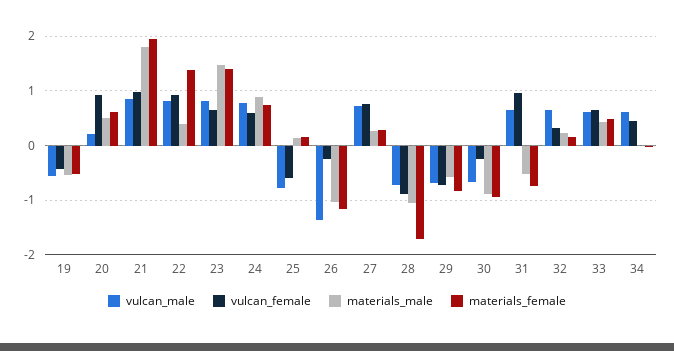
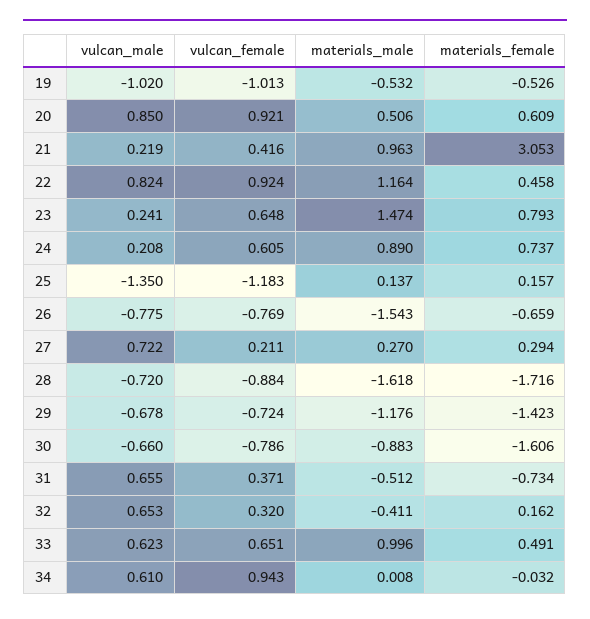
  {
    "vulcan_male": {
-     "19": -0.6,
+     "19": -1.02,
-     "20": 0.2,
+     "20": 0.85,
-     "21": 0.8,
+     "21": 0.219,
      "22": 0.824,
-     "23": 0.8,
+     "23": 0.241,
-     "24": 0.8,
+     "24": 0.208,
-     "25": -0.8,
+     "25": -1.35,
-     "26": -1.4,
+     "26": -0.775,
      "27": 0.722,
      "28": -0.72,
      "29": -0.678,
      "30": -0.66,
      "31": 0.655,
      "32": 0.653,
      "33": 0.623,
      "34": 0.61
    },
    "vulcan_female": {
-     "19": -0.4,
+     "19": -1.013,
      "20": 0.921,
-     "21": 1,
+     "21": 0.416,
      "22": 0.924,
      "23": 0.648,
      "24": 0.605,
-     "25": -0.6,
+     "25": -1.183,
-     "26": -0.2,
+     "26": -0.769,
-     "27": 0.8,
+     "27": 0.211,
      "28": -0.884,
      "29": -0.724,
-     "30": -0.2,
+     "30": -0.786,
-     "31": 1,
+     "31": 0.371,
      "32": 0.32,
      "33": 0.651,
-     "34": 0.4
+     "34": 0.943
    },
    "materials_male": {
      "19": -0.532,
      "20": 0.506,
-     "21": 1.8,
+     "21": 0.963,
-     "22": 0.4,
+     "22": 1.164,
      "23": 1.474,
      "24": 0.89,
      "25": 0.137,
-     "26": -1,
+     "26": -1.543,
      "27": 0.27,
-     "28": -1,
+     "28": -1.618,
-     "29": -0.6,
+     "29": -1.176,
      "30": -0.883,
      "31": -0.512,
-     "32": 0.2,
+     "32": -0.411,
-     "33": 0.4,
+     "33": 0.996,
      "34": 0.008
    },
    "materials_female": {
      "19": -0.526,
      "20": 0.609,
-     "21": 2,
+     "21": 3.053,
-     "22": 1.4,
+     "22": 0.458,
-     "23": 1.4,
+     "23": 0.793,
      "24": 0.737,
      "25": 0.157,
-     "26": -1.2,
+     "26": -0.659,
      "27": 0.294,
      "28": -1.716,
-     "29": -0.8,
+     "29": -1.423,
-     "30": -1,
+     "30": -1.606,
      "31": -0.734,
      "32": 0.162,
      "33": 0.491,
      "34": -0.032
    }
  }

